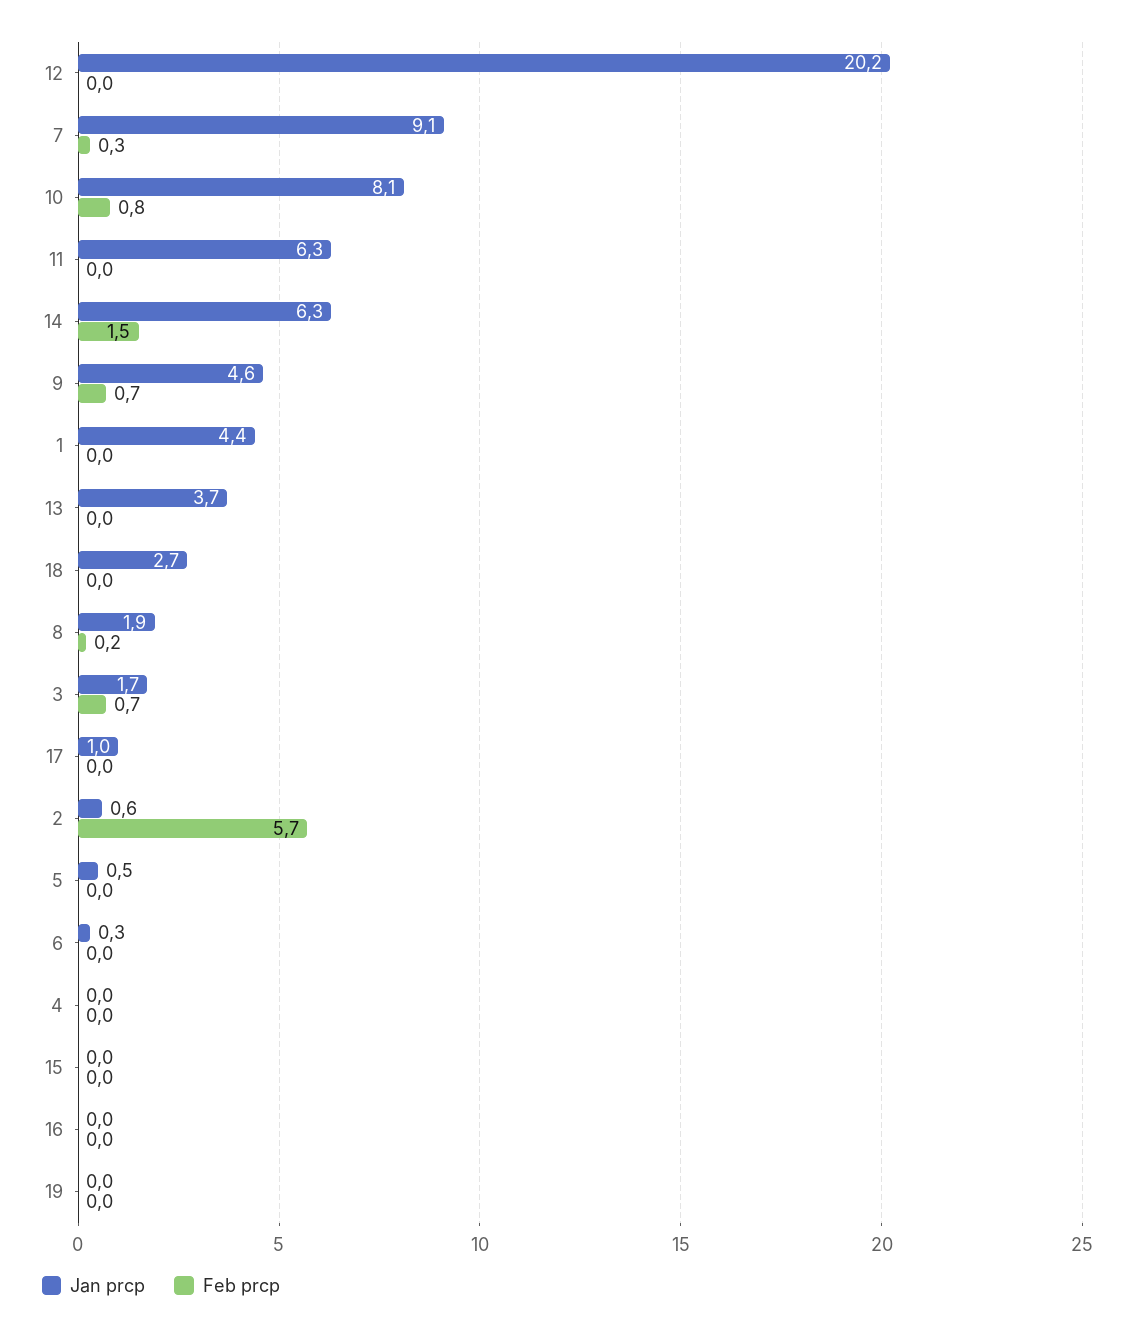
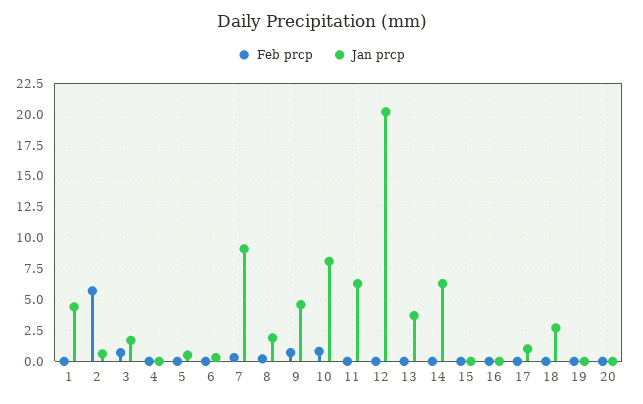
  {
    "Jan prcp": {
      "12": 20.2,
      "7": 9.1,
      "10": 8.1,
      "11": 6.3,
      "14": 6.3,
      "9": 4.6,
      "1": 4.4,
      "13": 3.7,
      "18": 2.7,
      "8": 1.9,
      "3": 1.7,
      "17": 1,
      "2": 0.6,
      "5": 0.5,
      "6": 0.3,
      "4": 0,
      "15": 0,
      "16": 0,
-     "19": 0
+     "19": 0,
+     "20": 0
    },
    "Feb prcp": {
      "12": 0,
      "7": 0.3,
      "10": 0.8,
      "11": 0,
-     "14": 1.5,
+     "14": 0,
      "9": 0.7,
      "1": 0,
      "13": 0,
      "18": 0,
      "8": 0.2,
      "3": 0.7,
      "17": 0,
      "2": 5.7,
      "5": 0,
      "6": 0,
      "4": 0,
      "15": 0,
      "16": 0,
-     "19": 0
+     "19": 0,
+     "20": 0
    }
  }

